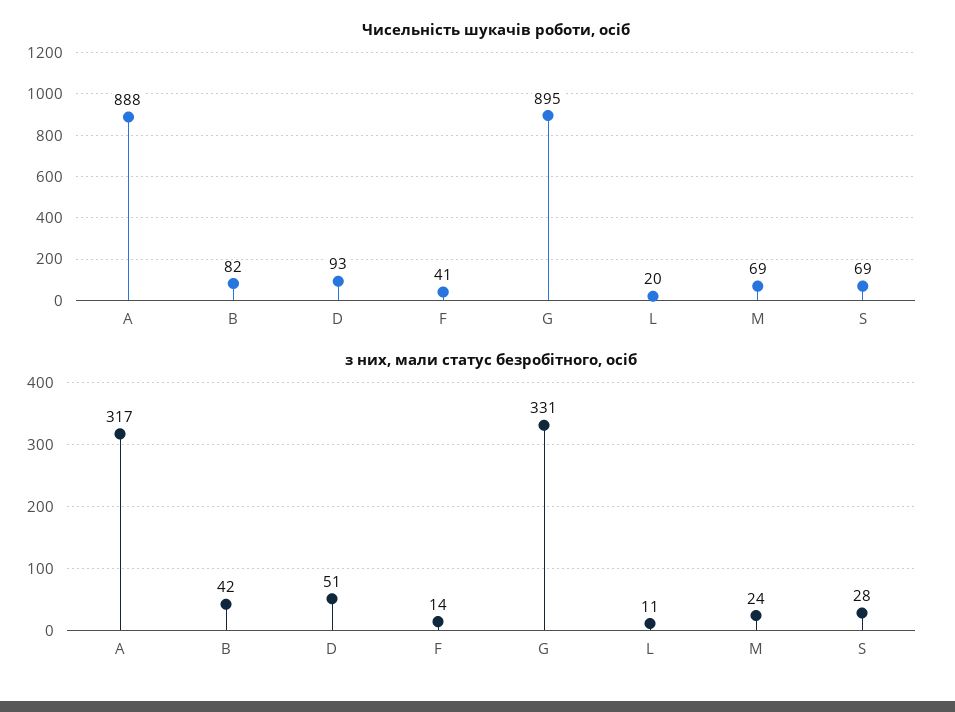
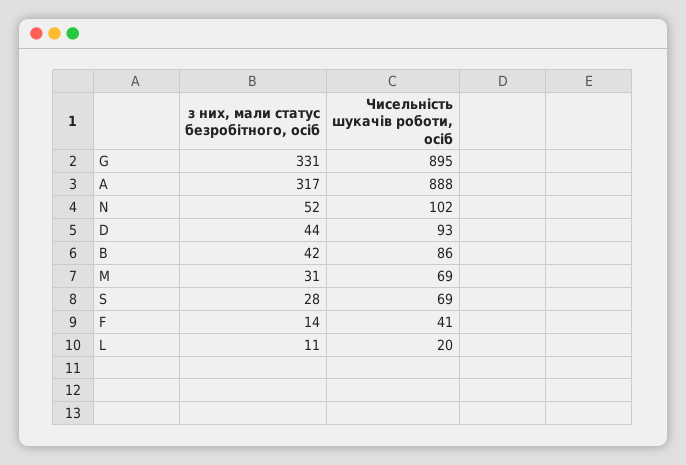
  {
    "Чисельність шукачів роботи, осіб": {
      "A": 888,
-     "B": 82,
+     "B": 86,
      "D": 93,
      "F": 41,
      "G": 895,
      "L": 20,
      "M": 69,
-     "S": 69
+     "S": 69,
+     "N": 102
    },
    "з них, мали статус безробітного, осіб": {
      "A": 317,
      "B": 42,
-     "D": 51,
+     "D": 44,
      "F": 14,
      "G": 331,
      "L": 11,
-     "M": 24,
+     "M": 31,
-     "S": 28
+     "S": 28,
+     "N": 52
    }
  }

